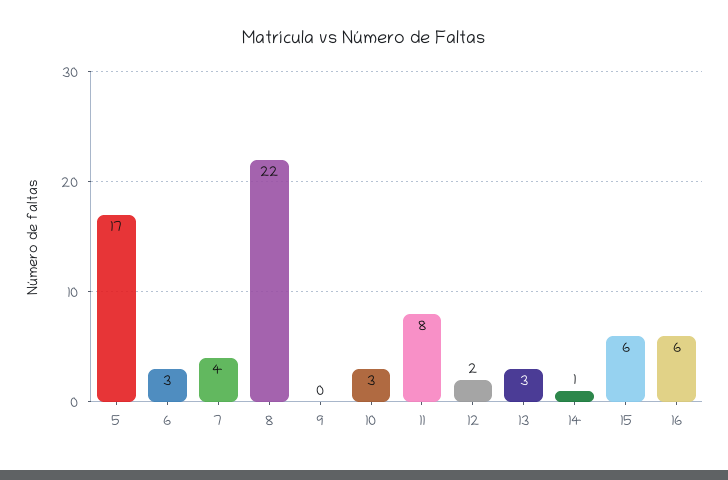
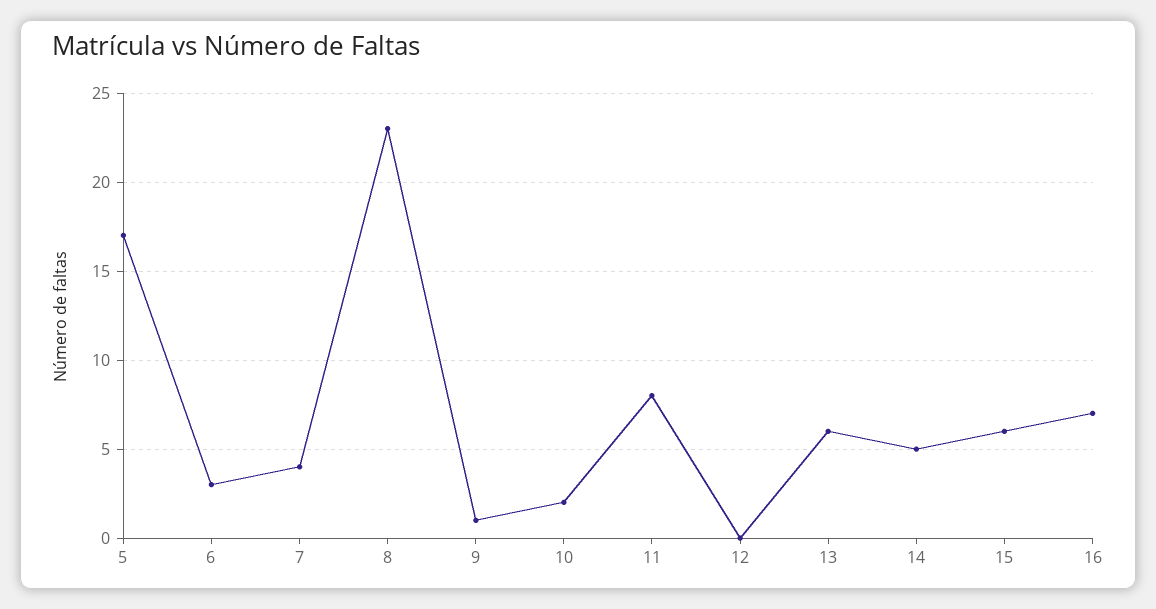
  {
    "5": 17,
    "6": 3,
    "7": 4,
-   "8": 22,
+   "8": 23,
-   "9": 0,
+   "9": 1,
-   "10": 3,
+   "10": 2,
    "11": 8,
-   "12": 2,
+   "12": 0,
-   "13": 3,
+   "13": 6,
-   "14": 1,
+   "14": 5,
    "15": 6,
-   "16": 6
+   "16": 7
  }

